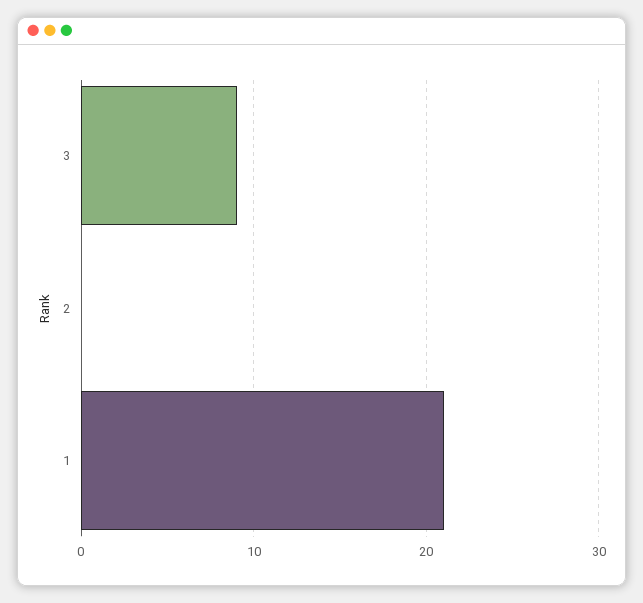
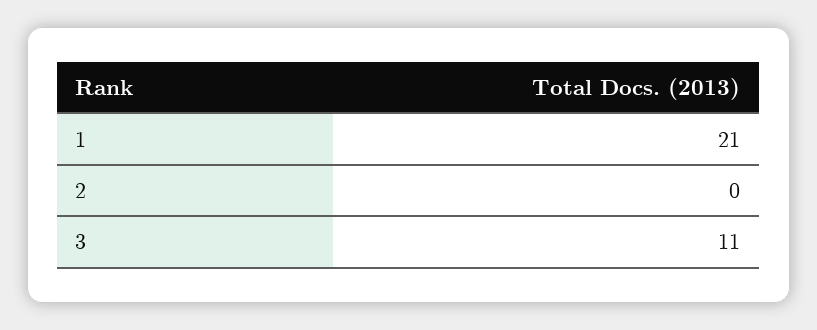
  {
-   "3": 9,
+   "3": 11,
    "2": 0,
    "1": 21
  }

